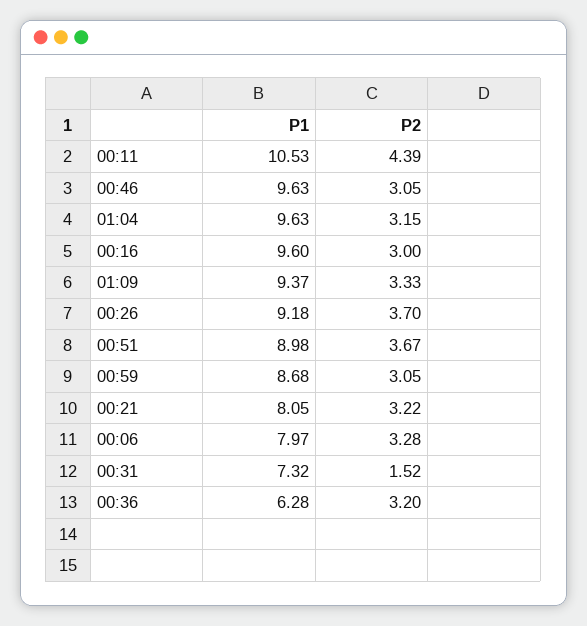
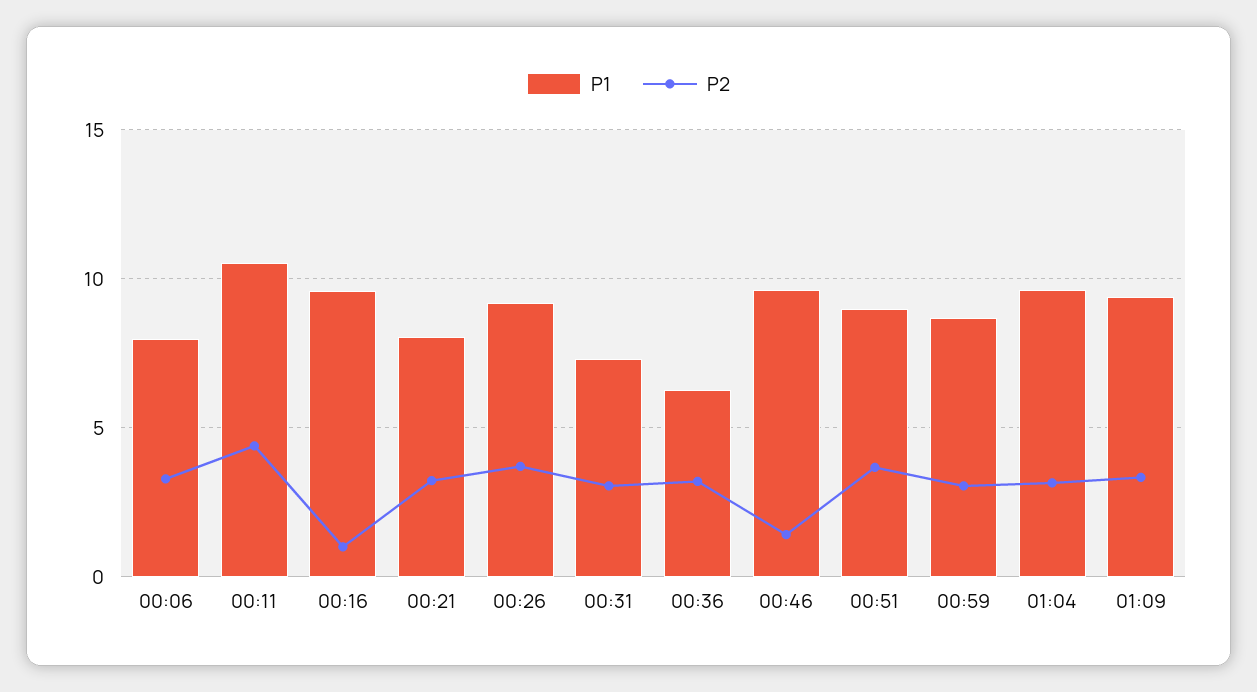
  {
    "P1": {
      "00:11": 10.53,
      "00:46": 9.63,
      "01:04": 9.63,
      "00:16": 9.6,
      "01:09": 9.37,
      "00:26": 9.18,
      "00:51": 8.98,
      "00:59": 8.68,
      "00:21": 8.05,
      "00:06": 7.97,
      "00:31": 7.32,
      "00:36": 6.28
    },
    "P2": {
      "00:11": 4.39,
-     "00:46": 3.05,
+     "00:46": 1.5,
      "01:04": 3.15,
-     "00:16": 3,
+     "00:16": 1,
      "01:09": 3.33,
      "00:26": 3.7,
      "00:51": 3.67,
      "00:59": 3.05,
      "00:21": 3.22,
      "00:06": 3.28,
-     "00:31": 1.52,
+     "00:31": 3,
      "00:36": 3.2
    }
  }

